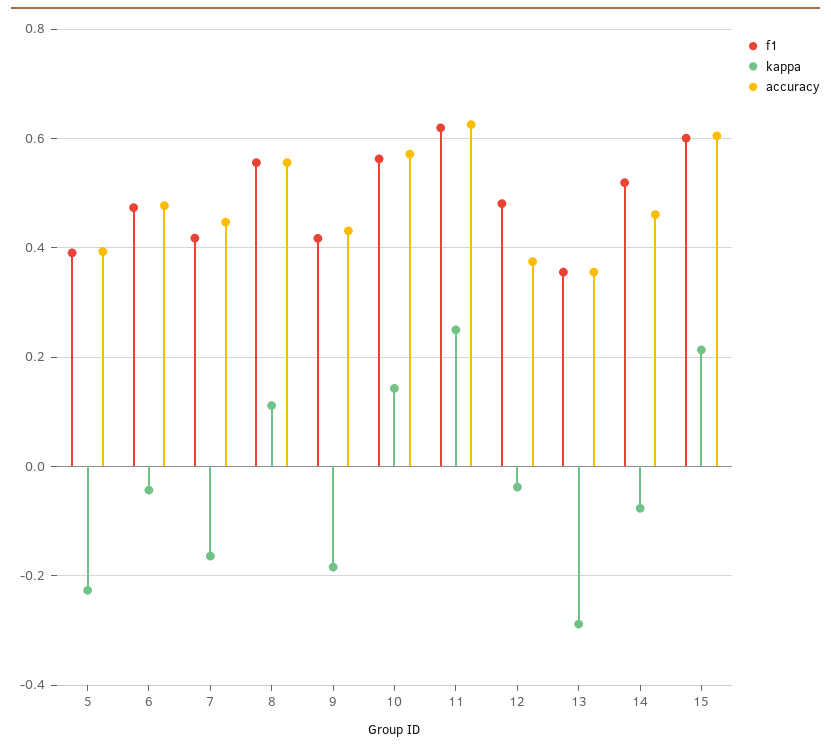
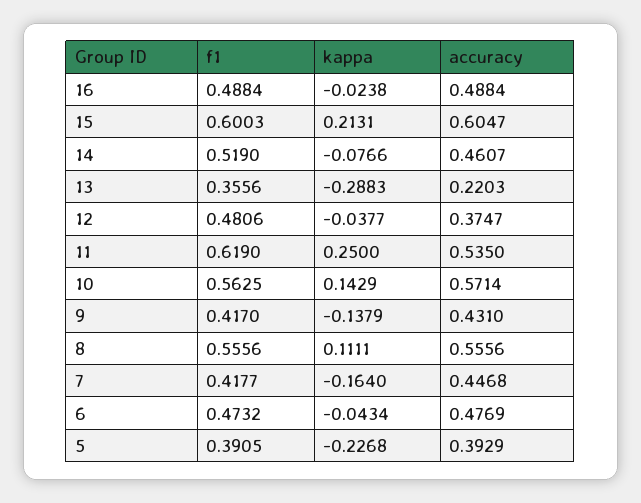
  {
    "f1": {
      "5": 0.3905,
      "6": 0.4732,
      "7": 0.4177,
      "8": 0.5556,
      "9": 0.417,
      "10": 0.5625,
      "11": 0.619,
      "12": 0.4806,
      "13": 0.3556,
      "14": 0.519,
-     "15": 0.6003
+     "15": 0.6003,
+     "16": 0.4884
    },
    "kappa": {
      "5": -0.2268,
      "6": -0.0434,
      "7": -0.164,
      "8": 0.1111,
-     "9": -0.18,
+     "9": -0.1379,
      "10": 0.1429,
      "11": 0.25,
      "12": -0.0377,
      "13": -0.2883,
      "14": -0.0766,
-     "15": 0.2131
+     "15": 0.2131,
+     "16": -0.0238
    },
    "accuracy": {
      "5": 0.3929,
      "6": 0.4769,
      "7": 0.4468,
      "8": 0.5556,
      "9": 0.431,
      "10": 0.5714,
-     "11": 0.62,
+     "11": 0.535,
      "12": 0.3747,
-     "13": 0.36,
+     "13": 0.2203,
      "14": 0.4607,
-     "15": 0.6047
+     "15": 0.6047,
+     "16": 0.4884
    }
  }

